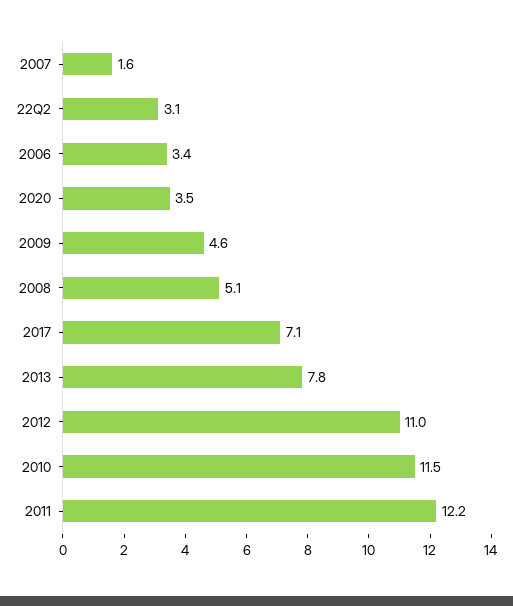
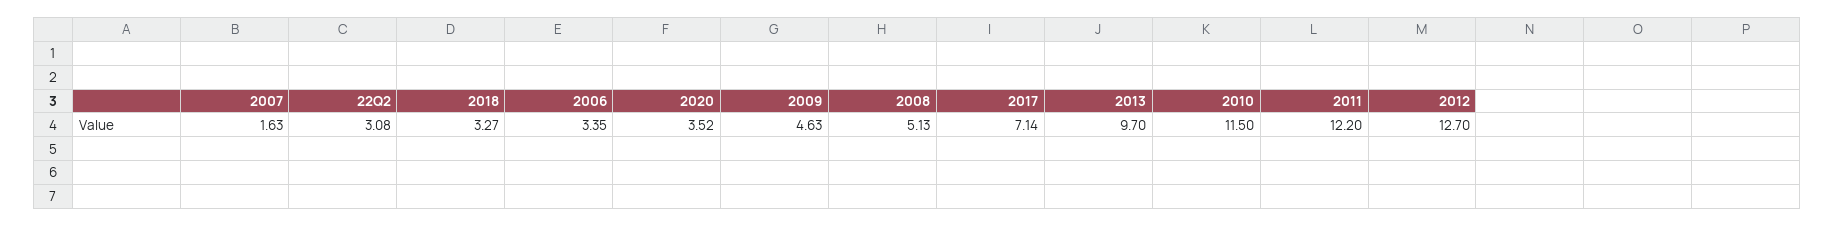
  {
    "2007": 1.63,
    "22Q2": 3.08,
    "2006": 3.35,
    "2020": 3.52,
    "2009": 4.63,
    "2008": 5.13,
    "2017": 7.14,
-   "2013": 7.8,
+   "2013": 9.7,
-   "2012": 11,
+   "2012": 12.7,
    "2010": 11.5,
-   "2011": 12.2
+   "2011": 12.2,
+   "2018": 3.27
  }

